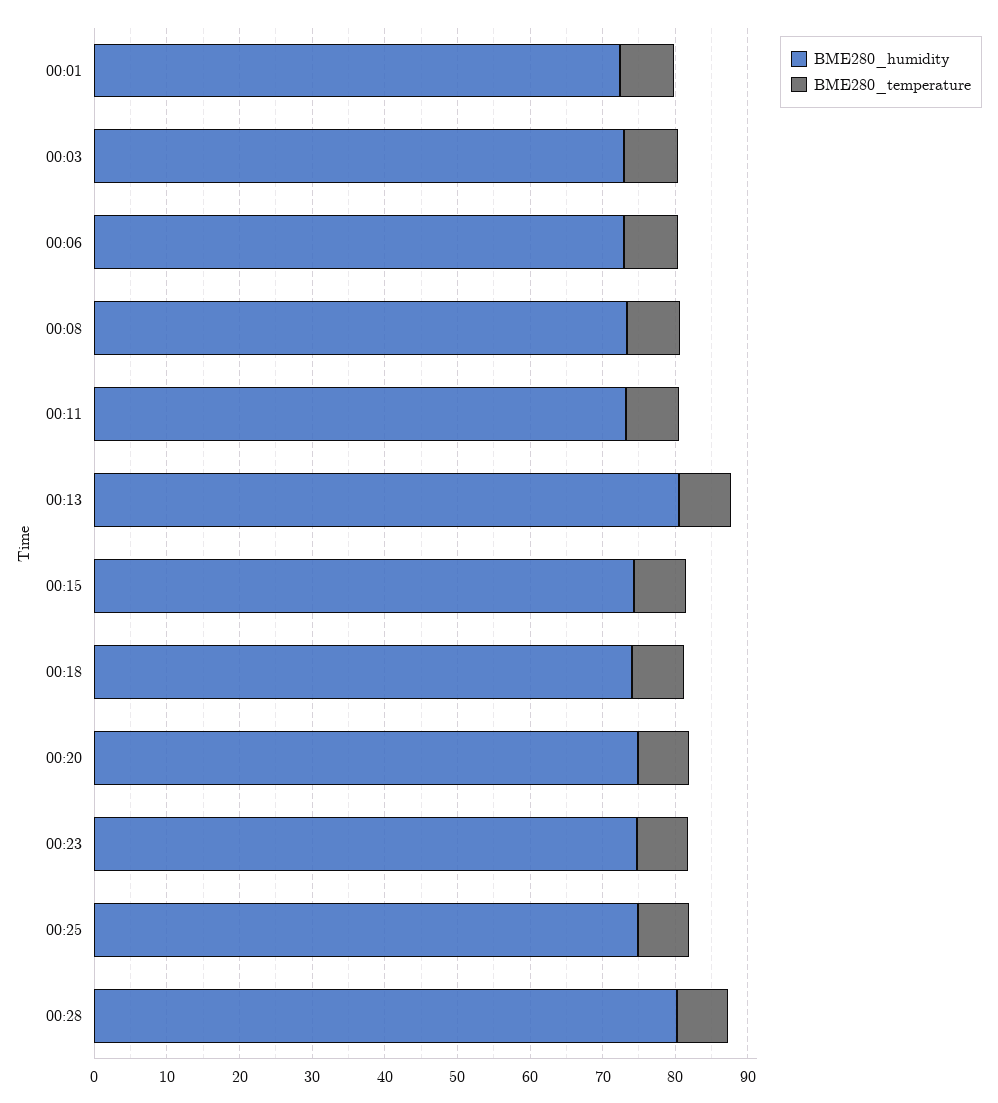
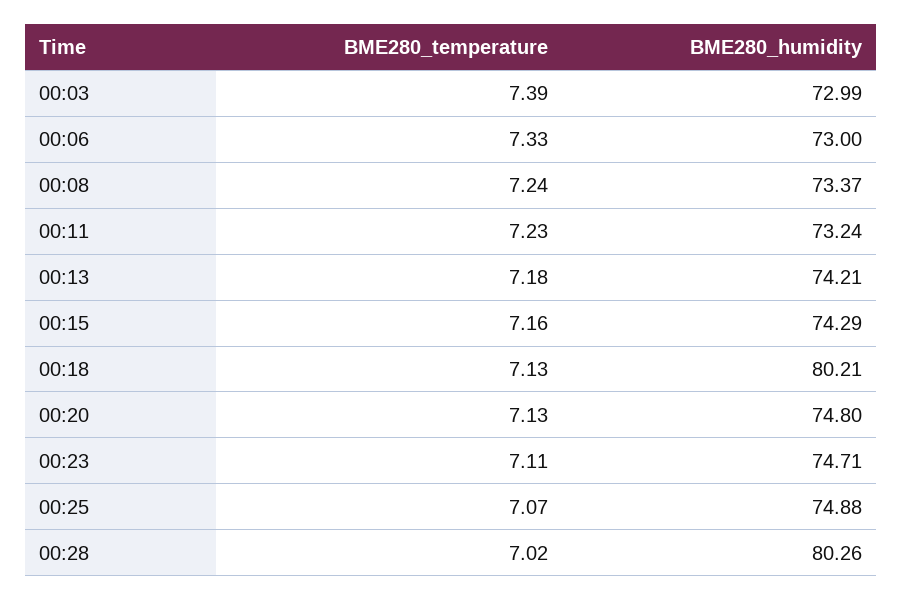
  {
    "BME280_humidity": {
-     "00:01": 72,
      "00:03": 72.99,
      "00:06": 73,
      "00:08": 73.37,
      "00:11": 73.24,
-     "00:13": 80,
+     "00:13": 74.21,
      "00:15": 74.29,
-     "00:18": 74,
+     "00:18": 80.21,
      "00:20": 74.8,
      "00:23": 74.71,
      "00:25": 74.88,
      "00:28": 80.26
    },
    "BME280_temperature": {
-     "00:01": 8,
      "00:03": 7.39,
      "00:06": 7.33,
      "00:08": 7.24,
      "00:11": 7.23,
      "00:13": 7.18,
      "00:15": 7.16,
      "00:18": 7.13,
      "00:20": 7.13,
      "00:23": 7.11,
      "00:25": 7.07,
      "00:28": 7.02
    }
  }

